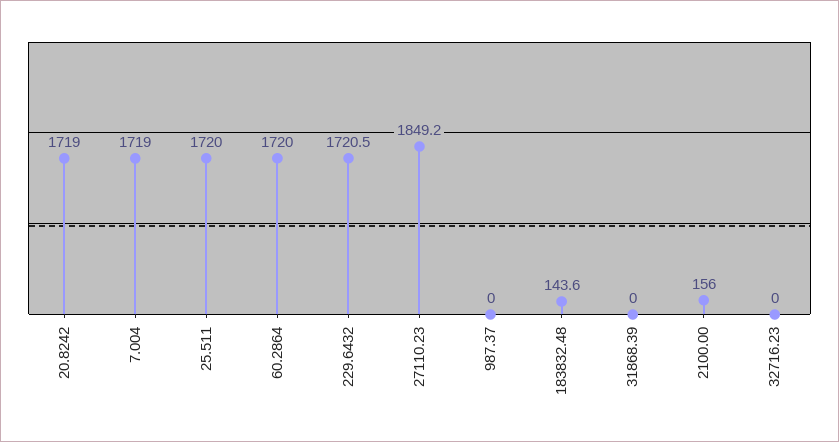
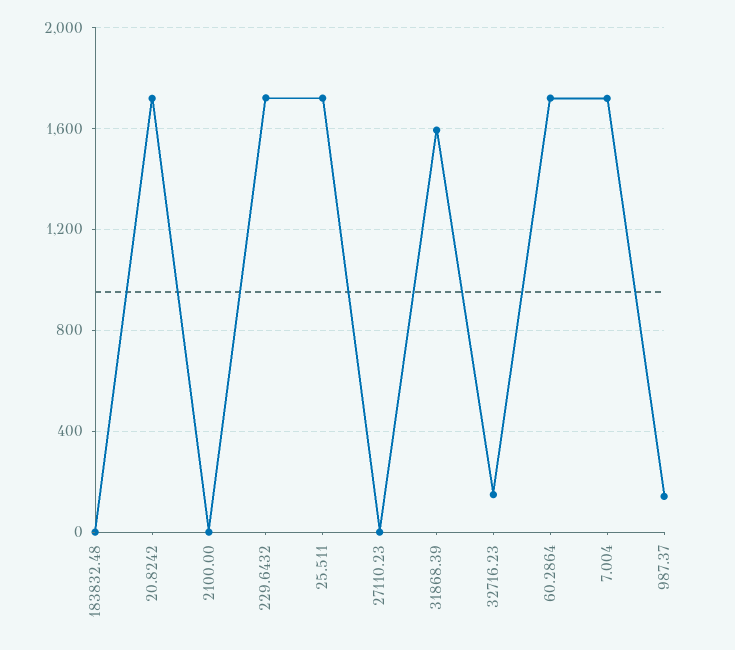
  {
    "20.8242": 1719,
    "7.004": 1719,
    "25.511": 1720,
    "60.2864": 1720,
    "229.6432": 1720.5,
-   "27110.23": 1849.2,
+   "27110.23": 0,
-   "987.37": 0,
+   "987.37": 150,
-   "183832.48": 143.6,
+   "183832.48": 0,
-   "31868.39": 0,
+   "31868.39": 1600,
-   "2100.00": 156,
+   "2100.00": 0,
-   "32716.23": 0
+   "32716.23": 150
  }

